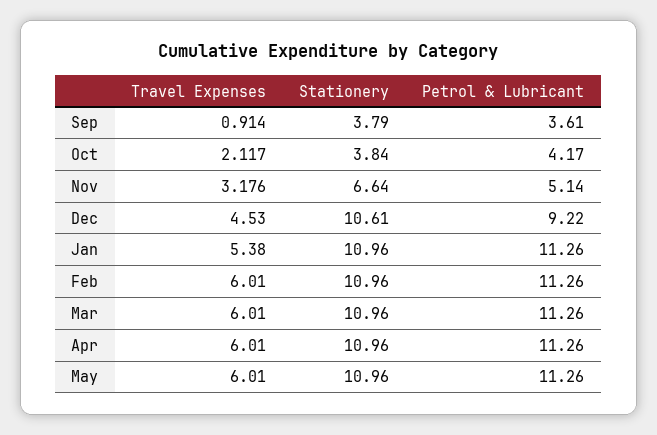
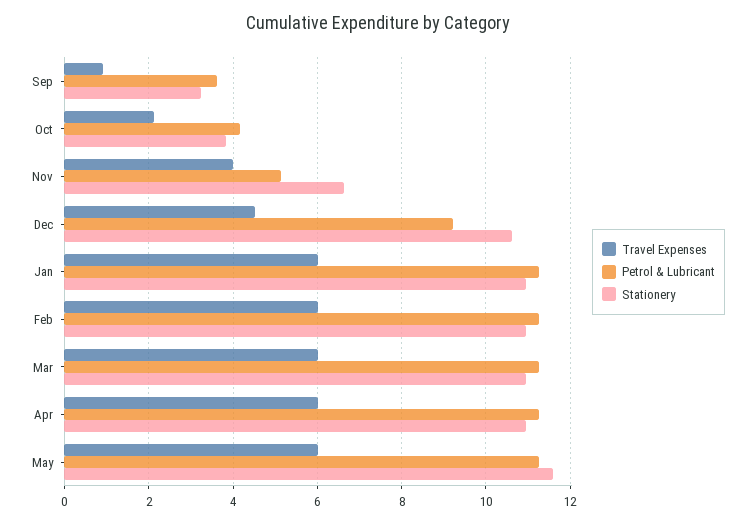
  {
    "Travel Expenses": {
      "Sep": 0.914,
      "Oct": 2.117,
-     "Nov": 3.176,
+     "Nov": 4,
      "Dec": 4.53,
-     "Jan": 5.38,
+     "Jan": 6,
      "Feb": 6.01,
      "Mar": 6.01,
      "Apr": 6.01,
      "May": 6.01
    },
    "Stationery": {
-     "Sep": 3.79,
+     "Sep": 3.2,
      "Oct": 3.84,
      "Nov": 6.64,
      "Dec": 10.61,
      "Jan": 10.96,
      "Feb": 10.96,
      "Mar": 10.96,
      "Apr": 10.96,
-     "May": 10.96
+     "May": 11.6
    },
    "Petrol & Lubricant": {
      "Sep": 3.61,
      "Oct": 4.17,
      "Nov": 5.14,
      "Dec": 9.22,
      "Jan": 11.26,
      "Feb": 11.26,
      "Mar": 11.26,
      "Apr": 11.26,
      "May": 11.26
    }
  }

